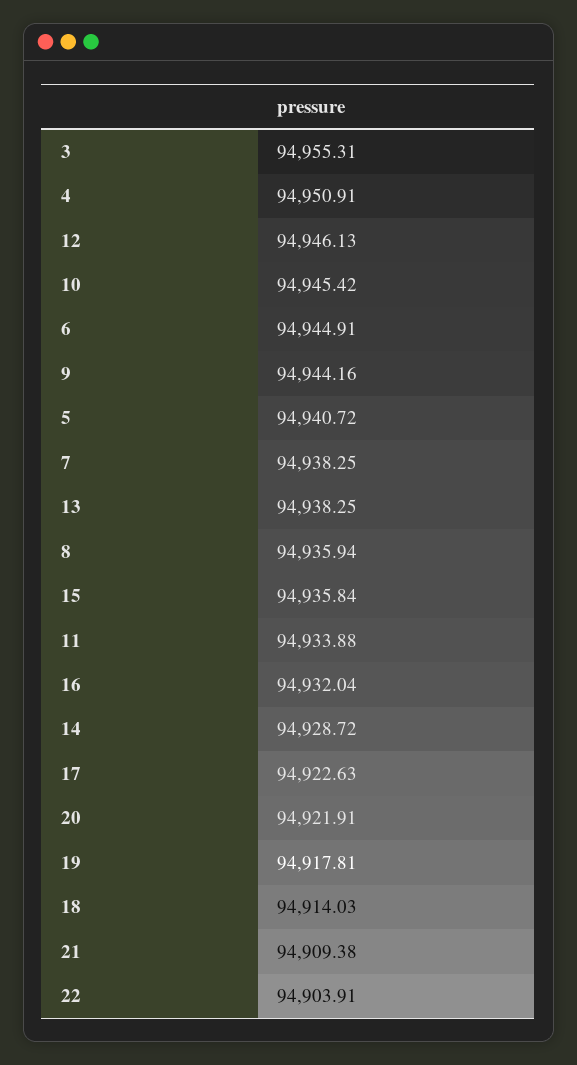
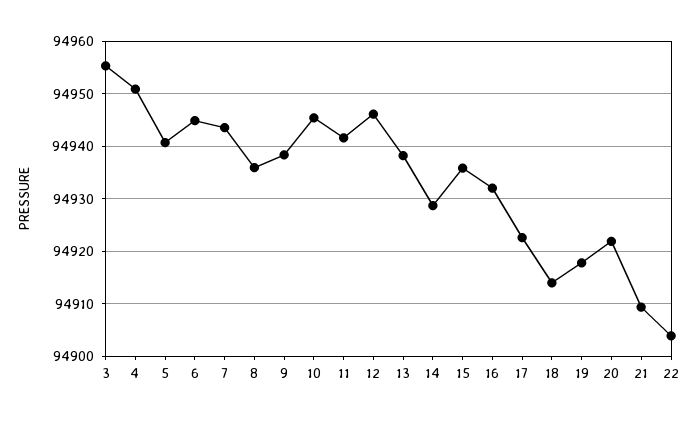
  {
    "3": 94955.31,
    "4": 94950.91,
    "12": 94946.13,
    "10": 94945.42,
    "6": 94944.91,
-   "9": 94944.16,
+   "9": 94938,
    "5": 94940.72,
-   "7": 94938.25,
+   "7": 94944,
    "13": 94938.25,
    "8": 94935.94,
    "15": 94935.84,
-   "11": 94933.88,
+   "11": 94942,
    "16": 94932.04,
    "14": 94928.72,
    "17": 94922.63,
    "20": 94921.91,
    "19": 94917.81,
    "18": 94914.03,
    "21": 94909.38,
    "22": 94903.91
  }

